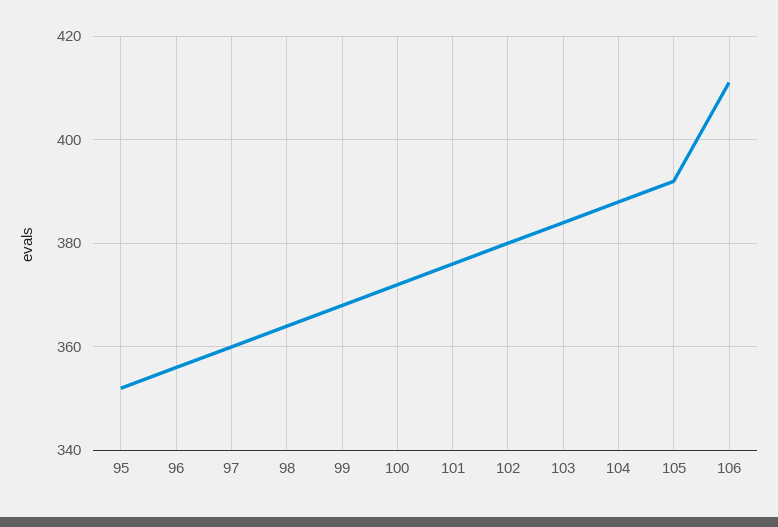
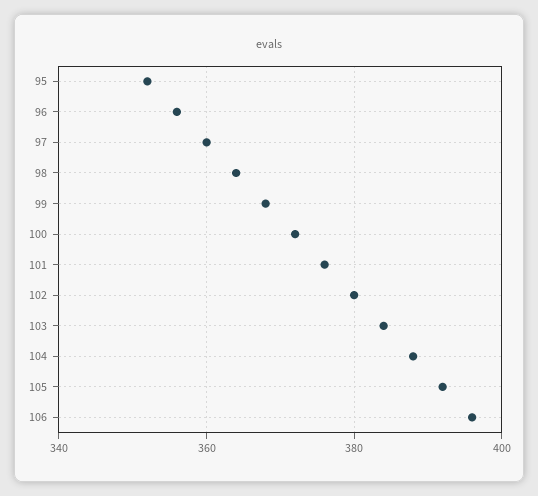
  {
    "95": 350,
    "96": 355,
    "97": 360,
    "98": 365,
    "99": 370,
    "100": 370,
    "101": 375,
    "102": 380,
    "103": 385,
    "104": 390,
    "105": 390,
-   "106": 410
+   "106": 395
  }

